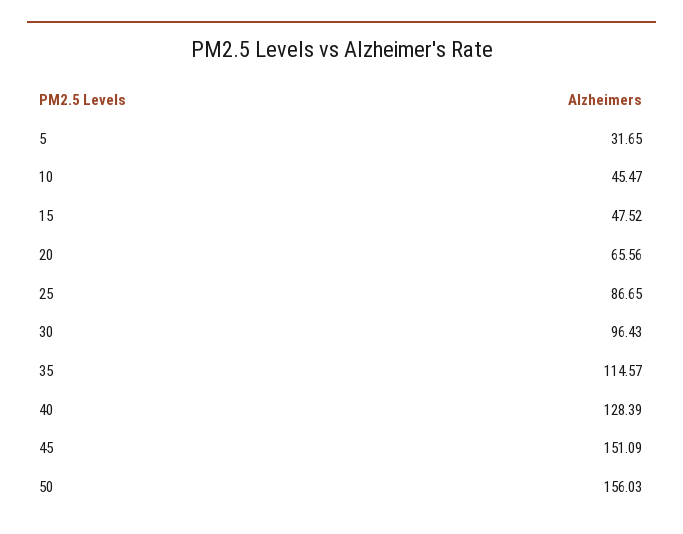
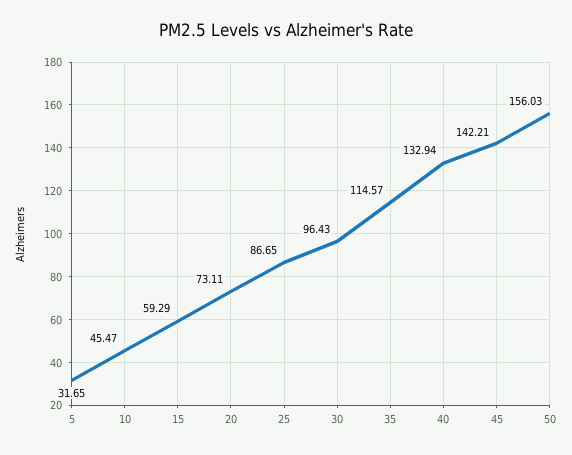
  {
    "5": 31.65,
    "10": 45.47,
-   "15": 47.52,
+   "15": 59.29,
-   "20": 65.56,
+   "20": 73.11,
    "25": 86.65,
    "30": 96.43,
    "35": 114.57,
-   "40": 128.39,
+   "40": 132.94,
-   "45": 151.09,
+   "45": 142.21,
    "50": 156.03
  }

